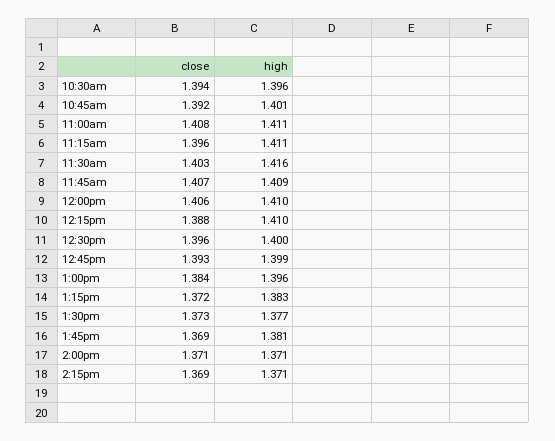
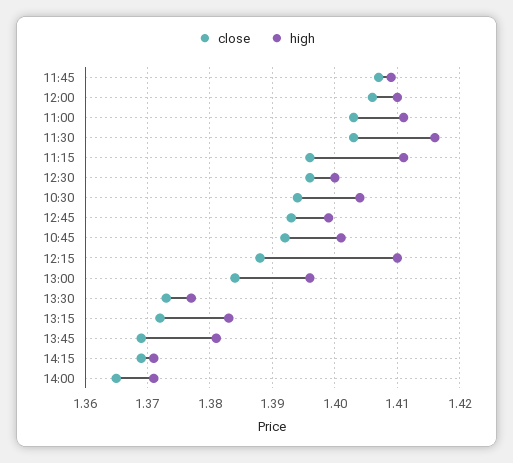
  {
    "close": {
      "10:30am": 1.394,
      "10:45am": 1.392,
-     "11:00am": 1.408,
+     "11:00am": 1.403,
      "11:15am": 1.396,
      "11:30am": 1.403,
      "11:45am": 1.407,
      "12:00pm": 1.406,
      "12:15pm": 1.388,
      "12:30pm": 1.396,
      "12:45pm": 1.393,
      "1:00pm": 1.384,
      "1:15pm": 1.372,
      "1:30pm": 1.373,
      "1:45pm": 1.369,
-     "2:00pm": 1.371,
+     "2:00pm": 1.365,
      "2:15pm": 1.369
    },
    "high": {
-     "10:30am": 1.396,
+     "10:30am": 1.404,
      "10:45am": 1.401,
      "11:00am": 1.411,
      "11:15am": 1.411,
      "11:30am": 1.416,
      "11:45am": 1.409,
      "12:00pm": 1.41,
      "12:15pm": 1.41,
      "12:30pm": 1.4,
      "12:45pm": 1.399,
      "1:00pm": 1.396,
      "1:15pm": 1.383,
      "1:30pm": 1.377,
      "1:45pm": 1.381,
      "2:00pm": 1.371,
      "2:15pm": 1.371
    }
  }

